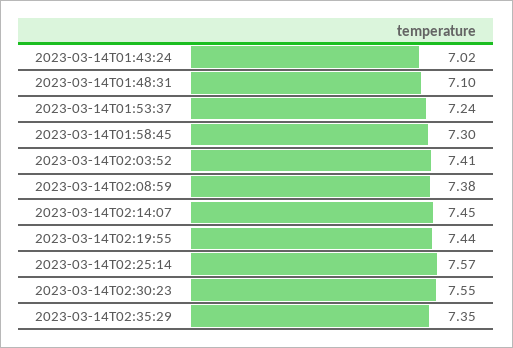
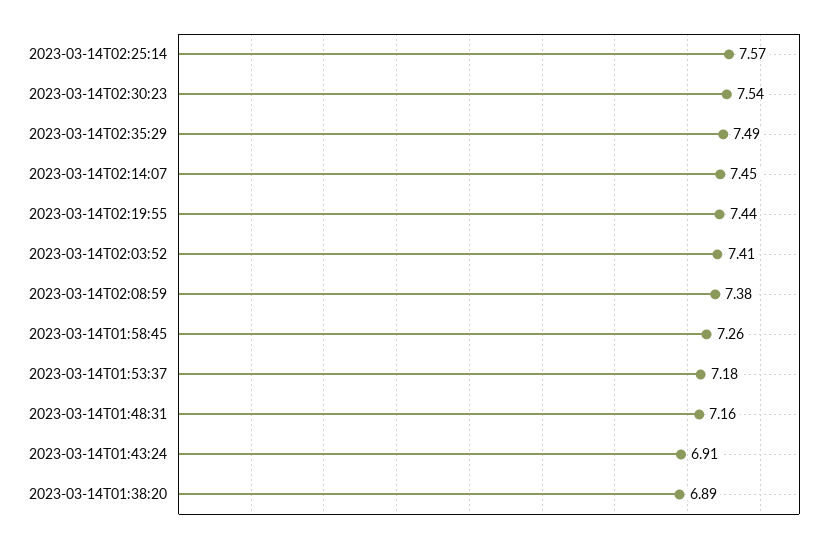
  {
-   "2023-03-14T01:43:24": 7.02,
+   "2023-03-14T01:43:24": 6.91,
-   "2023-03-14T01:48:31": 7.1,
+   "2023-03-14T01:48:31": 7.16,
-   "2023-03-14T01:53:37": 7.24,
+   "2023-03-14T01:53:37": 7.18,
-   "2023-03-14T01:58:45": 7.3,
+   "2023-03-14T01:58:45": 7.26,
    "2023-03-14T02:03:52": 7.41,
    "2023-03-14T02:08:59": 7.38,
    "2023-03-14T02:14:07": 7.45,
    "2023-03-14T02:19:55": 7.44,
    "2023-03-14T02:25:14": 7.57,
-   "2023-03-14T02:30:23": 7.55,
+   "2023-03-14T02:30:23": 7.54,
-   "2023-03-14T02:35:29": 7.35
+   "2023-03-14T02:35:29": 7.49,
+   "2023-03-14T01:38:20": 6.89
  }

